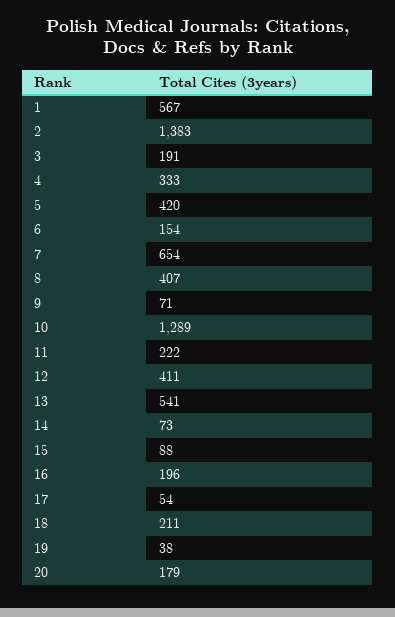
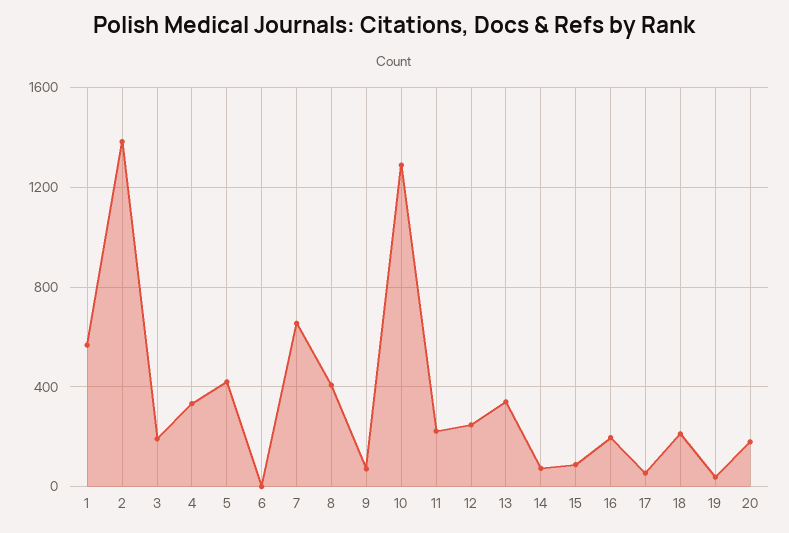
  {
    "1": 567,
    "2": 1383,
    "3": 191,
    "4": 333,
    "5": 420,
-   "6": 154,
+   "6": 0,
    "7": 654,
    "8": 407,
    "9": 71,
    "10": 1289,
    "11": 222,
-   "12": 411,
+   "12": 250,
-   "13": 541,
+   "13": 350,
    "14": 73,
    "15": 88,
    "16": 196,
    "17": 54,
    "18": 211,
    "19": 38,
    "20": 179
  }

